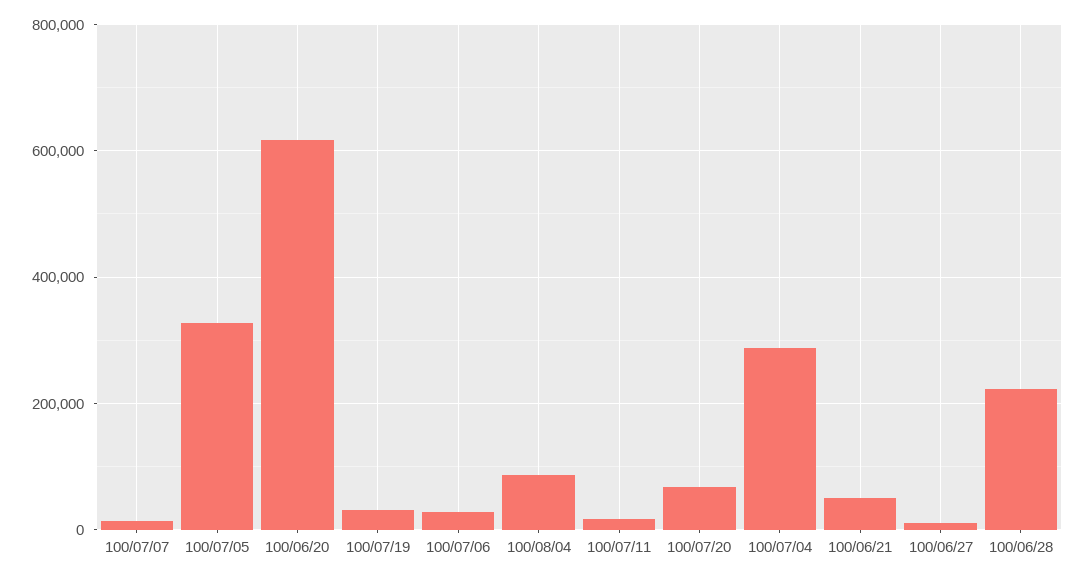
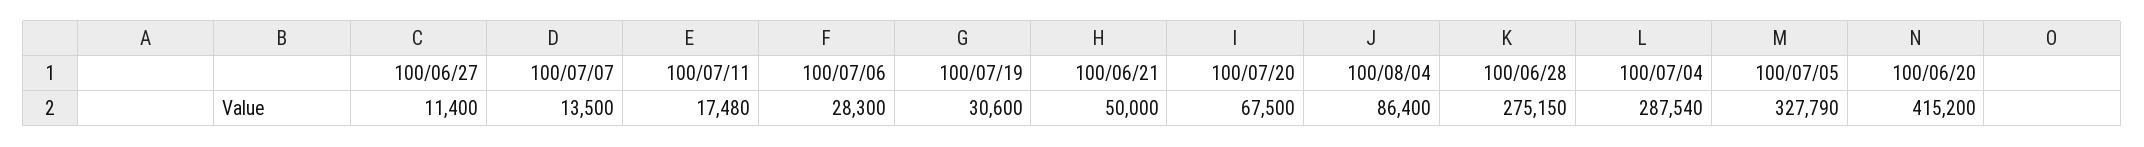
  {
    "100/07/07": 13500,
    "100/07/05": 327790,
-   "100/06/20": 620000,
+   "100/06/20": 415200,
    "100/07/19": 30600,
    "100/07/06": 28300,
    "100/08/04": 86400,
    "100/07/11": 17480,
    "100/07/20": 67500,
    "100/07/04": 287540,
    "100/06/21": 50000,
    "100/06/27": 11400,
-   "100/06/28": 220000
+   "100/06/28": 275150
  }

